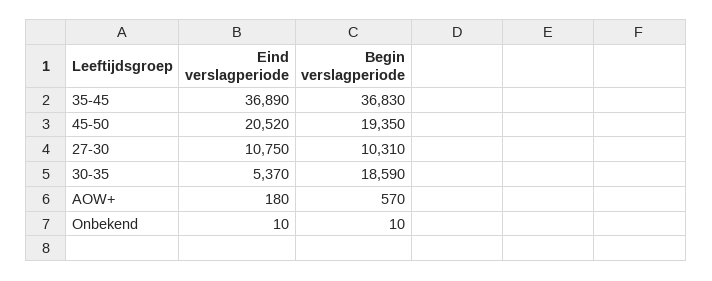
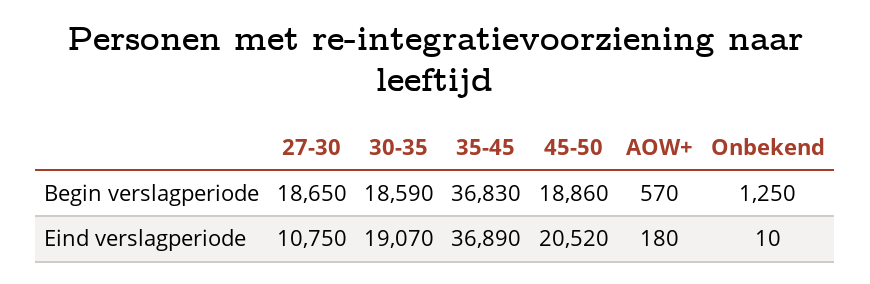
  {
    "Eind verslagperiode": {
      "35-45": 36890,
      "45-50": 20520,
      "27-30": 10750,
-     "30-35": 5370,
+     "30-35": 19070,
      "AOW+": 180,
      "Onbekend": 10
    },
    "Begin verslagperiode": {
      "35-45": 36830,
-     "45-50": 19350,
+     "45-50": 18860,
-     "27-30": 10310,
+     "27-30": 18650,
      "30-35": 18590,
      "AOW+": 570,
-     "Onbekend": 10
+     "Onbekend": 1250
    }
  }

